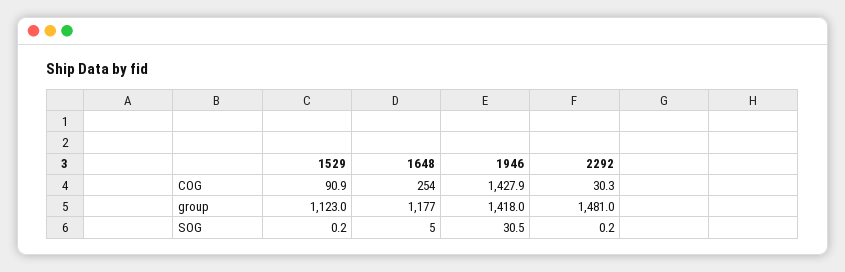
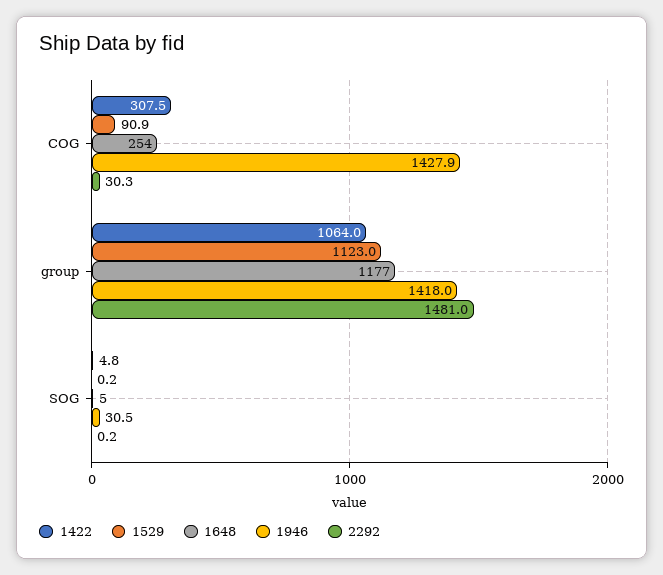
  {
    "1529": {
      "COG": 90.9,
      "group": 1123,
      "SOG": 0.2
    },
    "1648": {
      "COG": 254,
      "group": 1177,
      "SOG": 5
    },
    "1946": {
      "COG": 1427.9,
      "group": 1418,
      "SOG": 30.5
    },
    "2292": {
      "COG": 30.3,
      "group": 1481,
      "SOG": 0.2
-   }
+   },
+   "1422": {
+     "COG": 307.5,
+     "group": 1064,
+     "SOG": 4.8
+   }
  }

